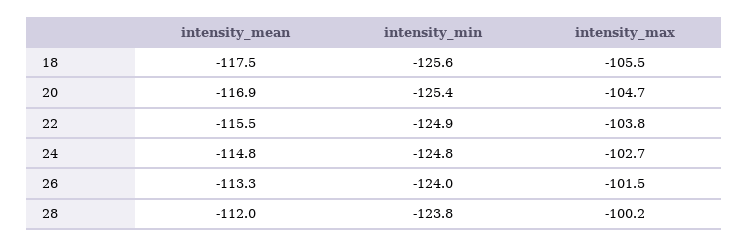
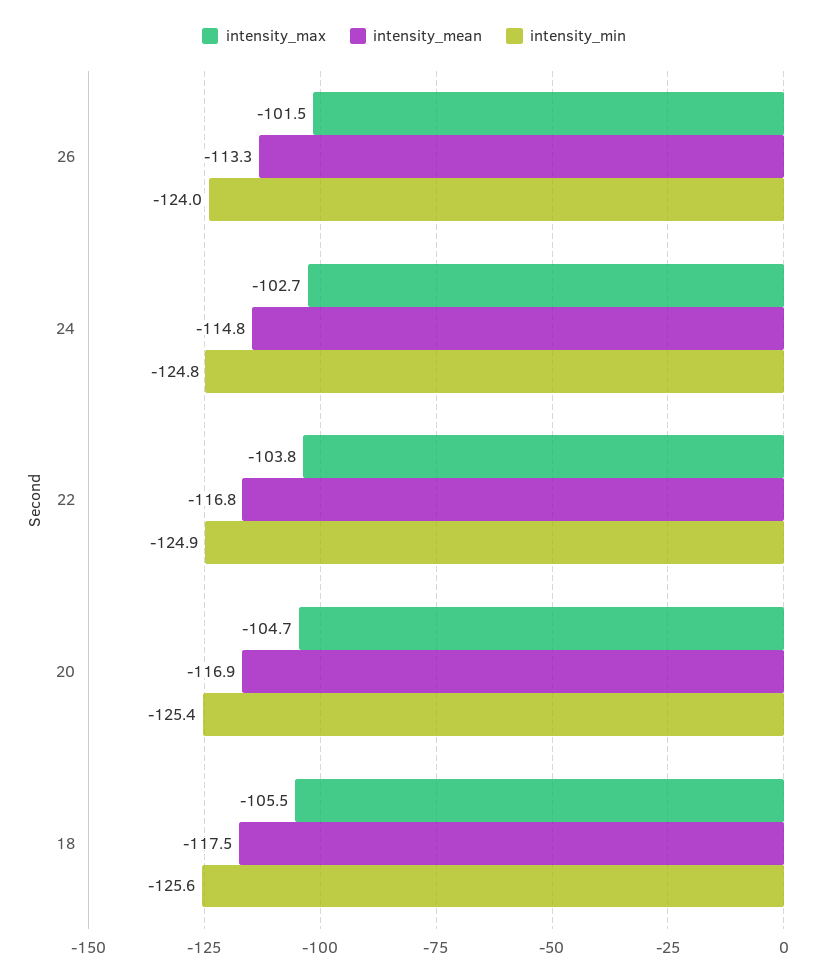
  {
    "intensity_mean": {
      "18": -117.5,
      "20": -116.9,
-     "22": -115.5,
+     "22": -116.8,
      "24": -114.8,
-     "26": -113.3,
+     "26": -113.3
-     "28": -112
    },
    "intensity_min": {
      "18": -125.6,
      "20": -125.4,
      "22": -124.9,
      "24": -124.8,
-     "26": -124,
+     "26": -124
-     "28": -123.8
    },
    "intensity_max": {
      "18": -105.5,
      "20": -104.7,
      "22": -103.8,
      "24": -102.7,
-     "26": -101.5,
+     "26": -101.5
-     "28": -100.2
    }
  }

